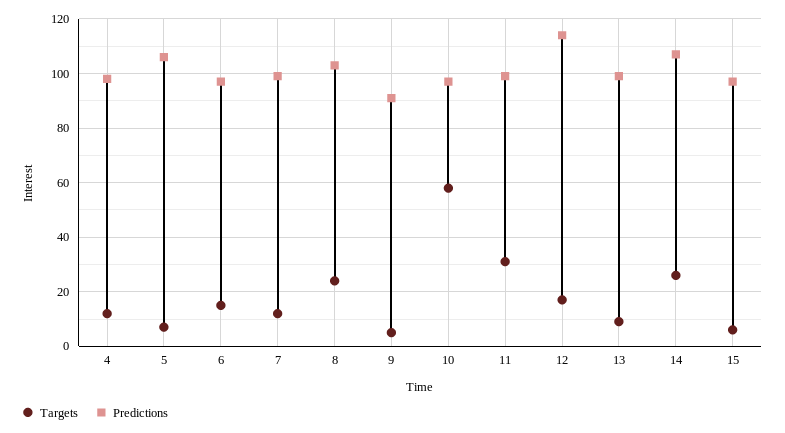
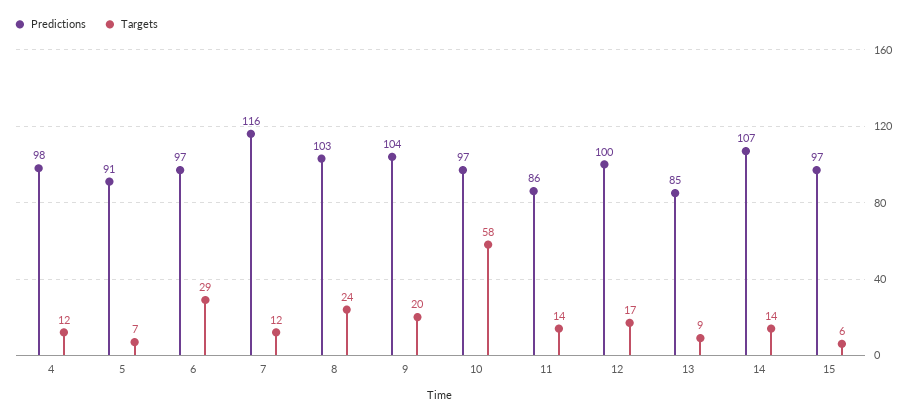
  {
    "Targets": {
      "4": 12,
      "5": 7,
-     "6": 15,
+     "6": 29,
      "7": 12,
      "8": 24,
-     "9": 5,
+     "9": 20,
      "10": 58,
-     "11": 30,
+     "11": 14,
      "12": 17,
      "13": 9,
-     "14": 25,
+     "14": 14,
      "15": 6
    },
    "Predictions": {
      "4": 98,
-     "5": 105,
+     "5": 91,
      "6": 97,
-     "7": 100,
+     "7": 116,
      "8": 103,
-     "9": 90,
+     "9": 104,
      "10": 97,
-     "11": 100,
+     "11": 86,
-     "12": 115,
+     "12": 100,
-     "13": 100,
+     "13": 85,
      "14": 107,
      "15": 97
    }
  }

